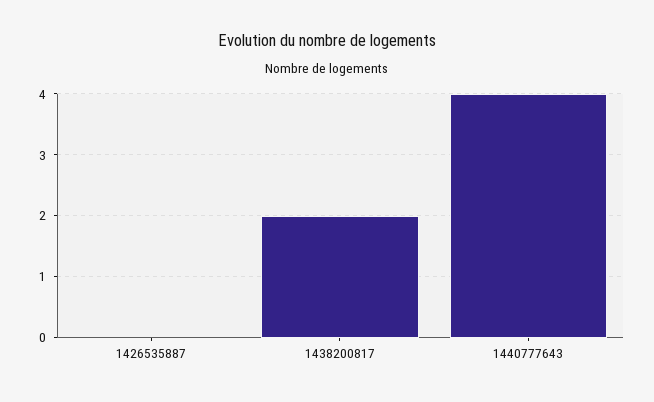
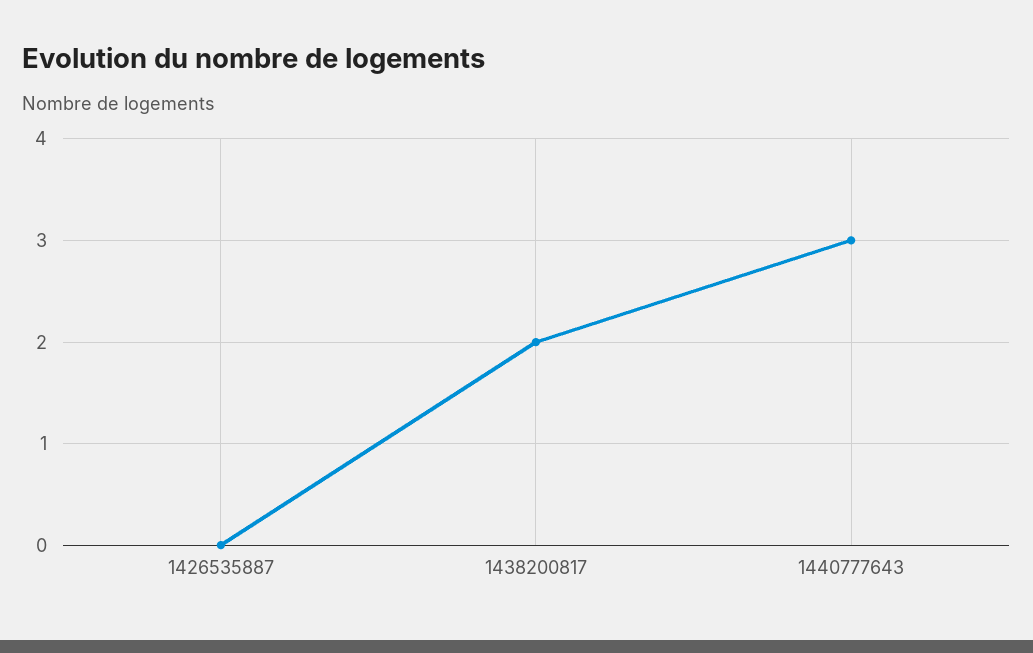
  {
    "1426535887": 0,
    "1438200817": 2,
-   "1440777643": 4
+   "1440777643": 3
  }

